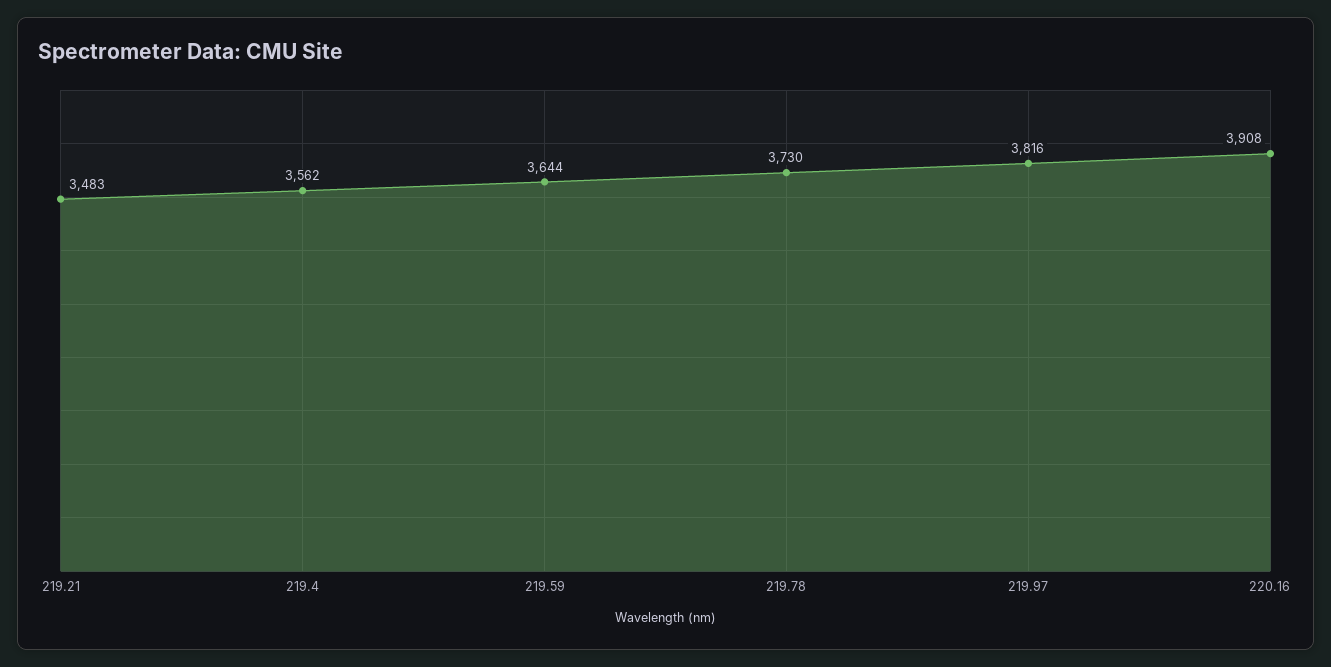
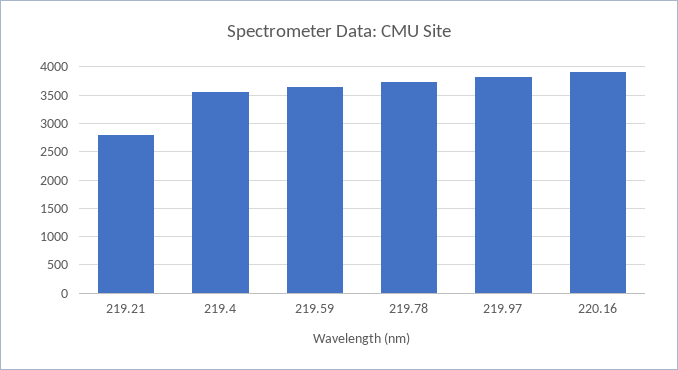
  {
-   "219.21": 3483,
+   "219.21": 2750,
    "219.4": 3562,
    "219.59": 3644,
    "219.78": 3730,
    "219.97": 3816,
    "220.16": 3908
  }

